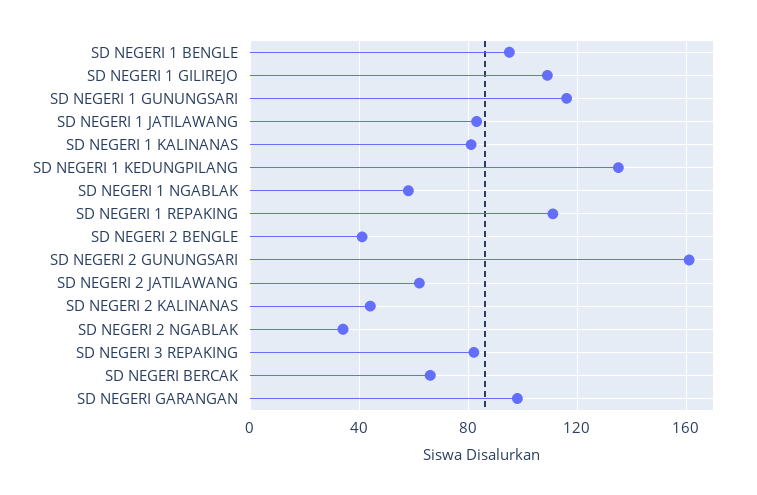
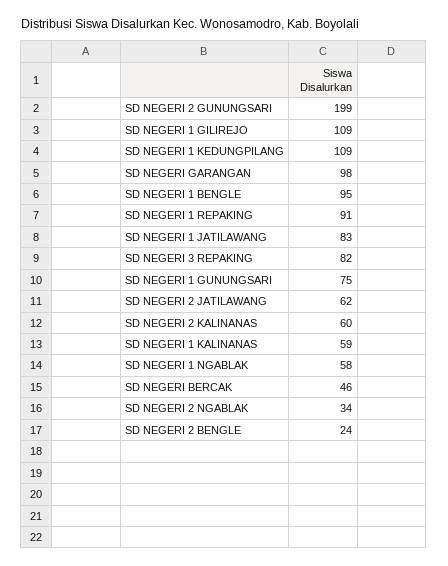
  {
    "SD NEGERI 1 BENGLE": 95,
    "SD NEGERI 1 GILIREJO": 109,
-   "SD NEGERI 1 GUNUNGSARI": 115,
+   "SD NEGERI 1 GUNUNGSARI": 75,
    "SD NEGERI 1 JATILAWANG": 83,
-   "SD NEGERI 1 KALINANAS": 80,
+   "SD NEGERI 1 KALINANAS": 59,
-   "SD NEGERI 1 KEDUNGPILANG": 135,
+   "SD NEGERI 1 KEDUNGPILANG": 109,
    "SD NEGERI 1 NGABLAK": 58,
-   "SD NEGERI 1 REPAKING": 110,
+   "SD NEGERI 1 REPAKING": 91,
-   "SD NEGERI 2 BENGLE": 40,
+   "SD NEGERI 2 BENGLE": 24,
-   "SD NEGERI 2 GUNUNGSARI": 160,
+   "SD NEGERI 2 GUNUNGSARI": 199,
    "SD NEGERI 2 JATILAWANG": 62,
-   "SD NEGERI 2 KALINANAS": 45,
+   "SD NEGERI 2 KALINANAS": 60,
    "SD NEGERI 2 NGABLAK": 34,
    "SD NEGERI 3 REPAKING": 82,
-   "SD NEGERI BERCAK": 65,
+   "SD NEGERI BERCAK": 46,
    "SD NEGERI GARANGAN": 98
  }

